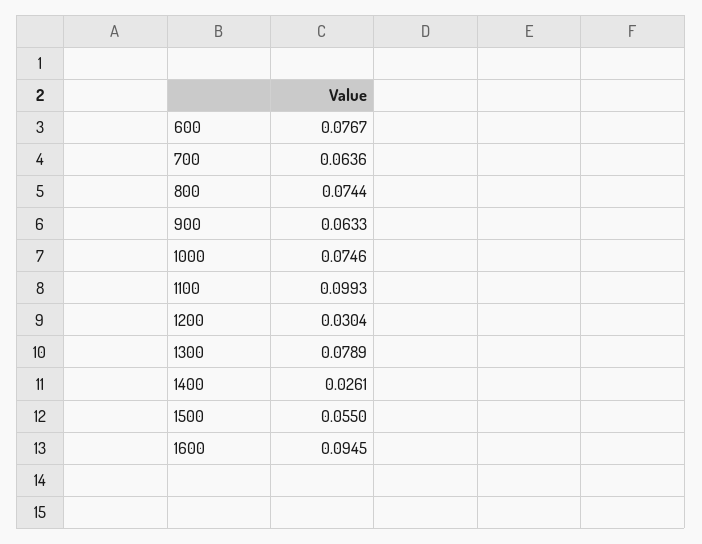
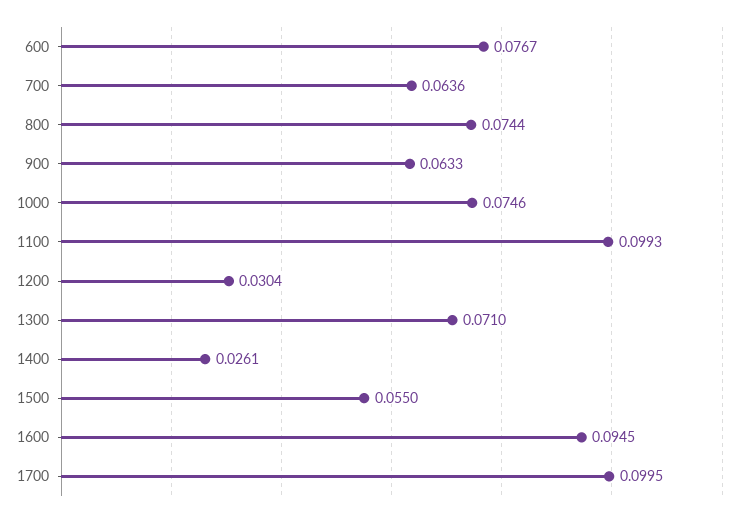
  {
    "600": 0.0767,
    "700": 0.0636,
    "800": 0.0744,
    "900": 0.0633,
    "1000": 0.0746,
    "1100": 0.0993,
    "1200": 0.0304,
-   "1300": 0.0789,
+   "1300": 0.071,
    "1400": 0.0261,
    "1500": 0.055,
-   "1600": 0.0945
+   "1600": 0.0945,
+   "1700": 0.0995
  }

